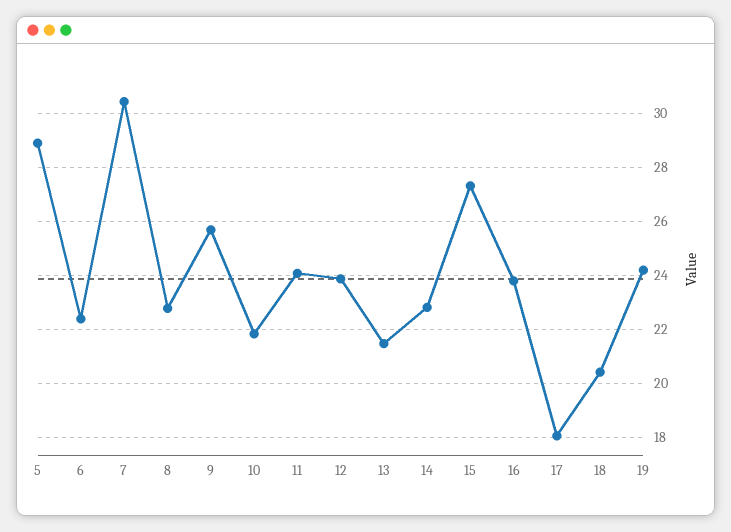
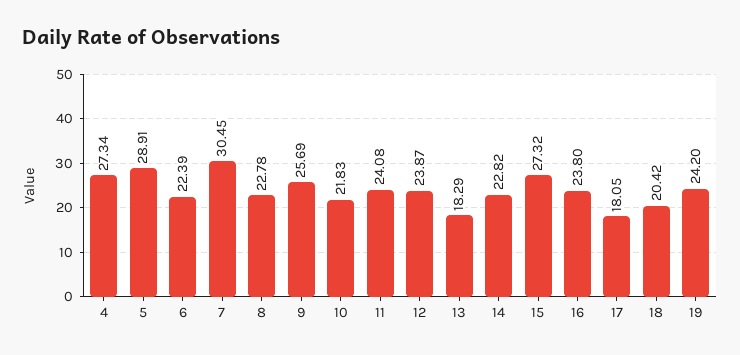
  {
    "5": 28.91,
    "6": 22.39,
    "7": 30.45,
    "8": 22.78,
    "9": 25.69,
    "10": 21.83,
    "11": 24.08,
    "12": 23.87,
-   "13": 21.5,
+   "13": 18.29,
    "14": 22.82,
    "15": 27.32,
    "16": 23.8,
    "17": 18.05,
    "18": 20.42,
-   "19": 24.2
+   "19": 24.2,
+   "4": 27.34
  }

